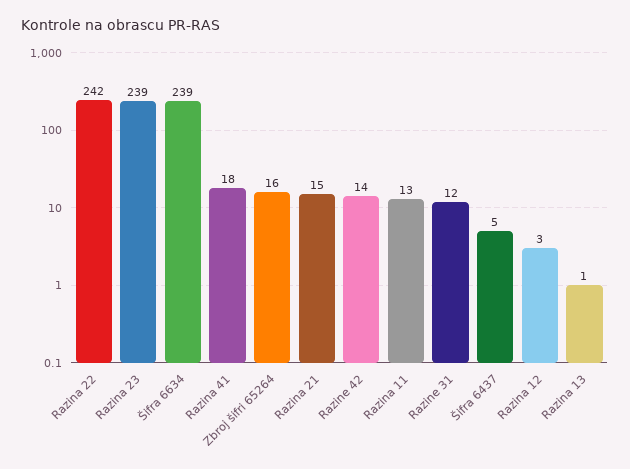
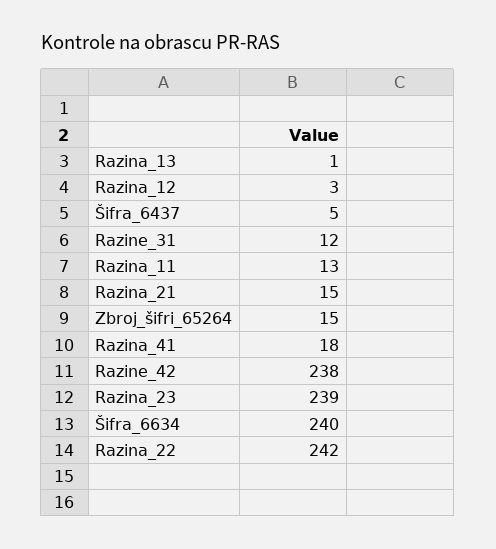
  {
    "Razina 22": 242,
    "Razina 23": 239,
-   "Šifra 6634": 239,
+   "Šifra 6634": 240,
    "Razina 41": 18,
-   "Zbroj šifri 65264": 16,
+   "Zbroj šifri 65264": 15,
    "Razina 21": 15,
-   "Razine 42": 14,
+   "Razine 42": 238,
    "Razina 11": 13,
    "Razine 31": 12,
    "Šifra 6437": 5,
    "Razina 12": 3,
    "Razina 13": 1
  }

